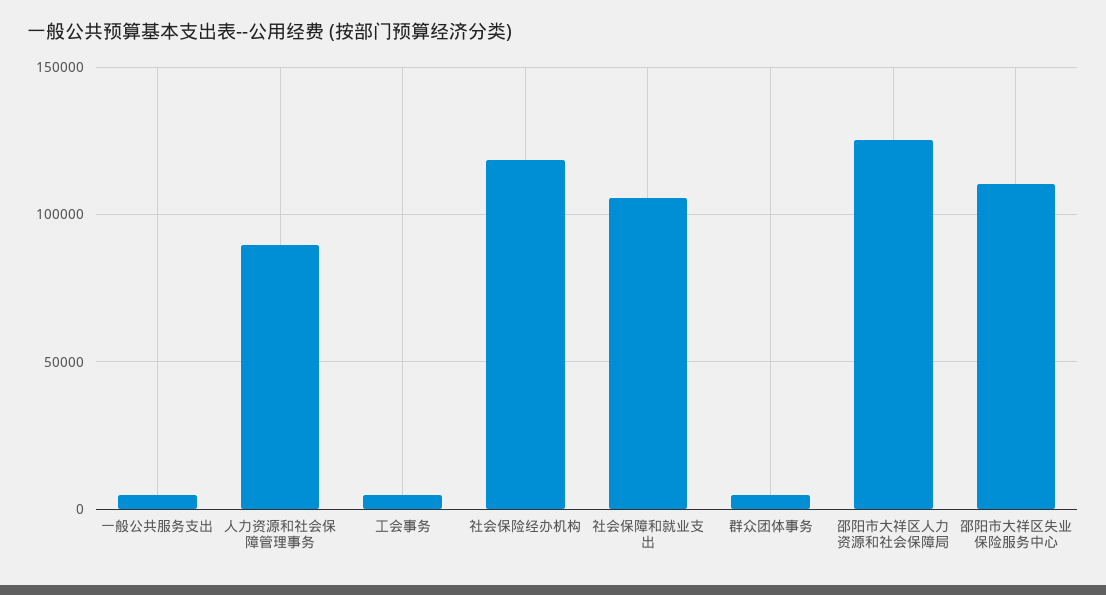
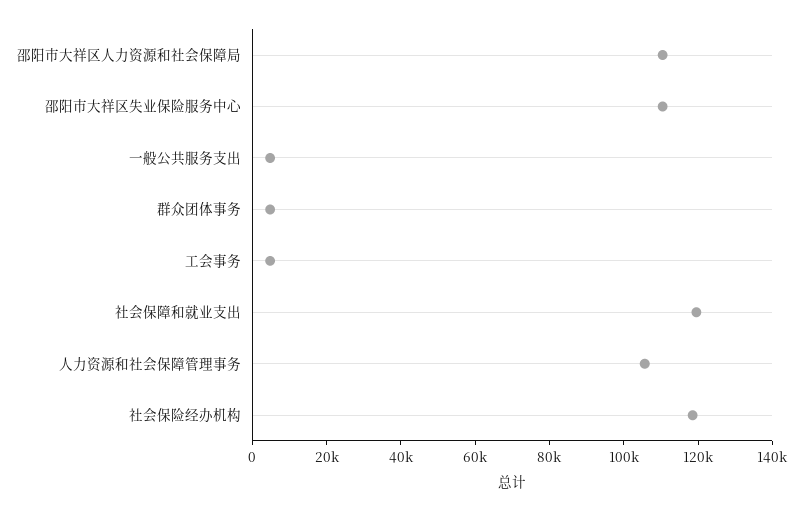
  {
    "一般公共服务支出": 5000,
-   "人力资源和社会保障管理事务": 90000,
+   "人力资源和社会保障管理事务": 105000,
    "工会事务": 5000,
    "社会保险经办机构": 120000,
-   "社会保障和就业支出": 105000,
+   "社会保障和就业支出": 120000,
    "群众团体事务": 5000,
-   "邵阳市大祥区人力资源和社会保障局": 125000,
+   "邵阳市大祥区人力资源和社会保障局": 110000,
    "邵阳市大祥区失业保险服务中心": 110000
  }

